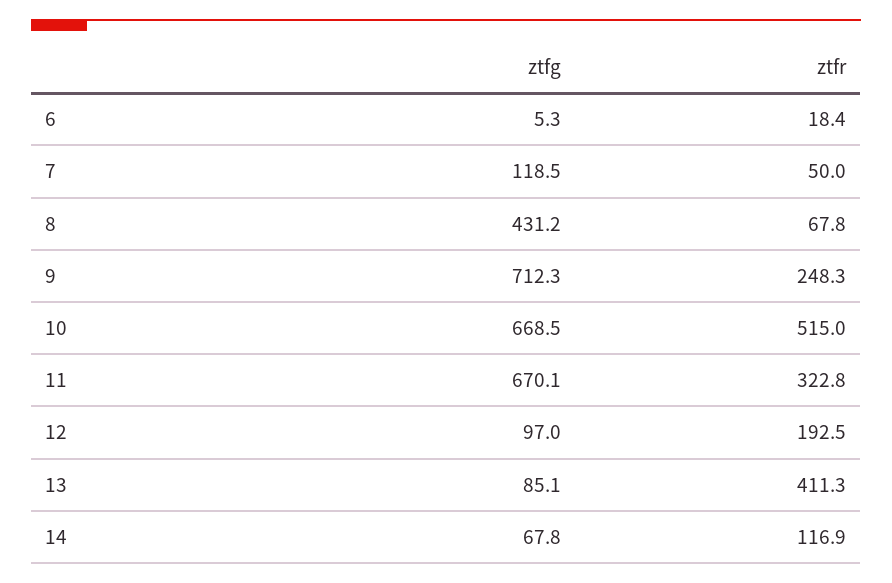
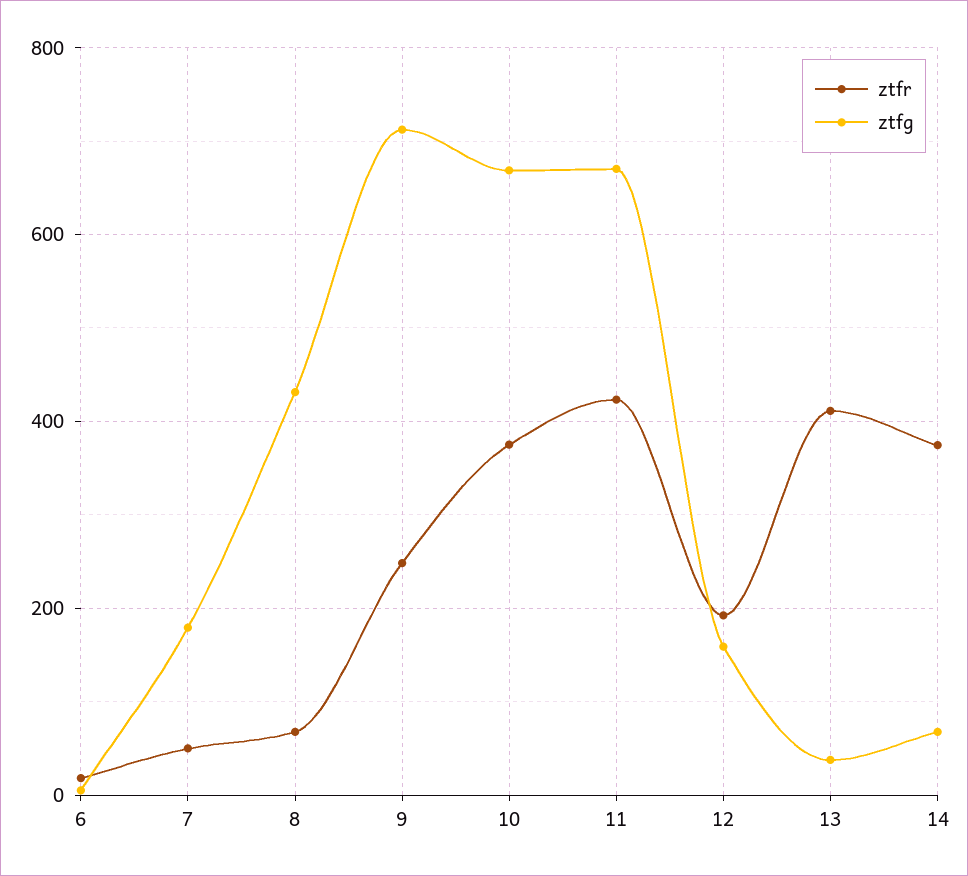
  {
    "ztfg": {
      "6": 5.3,
-     "7": 118.5,
+     "7": 180,
      "8": 431.2,
      "9": 712.3,
      "10": 668.5,
      "11": 670.1,
-     "12": 97,
+     "12": 160,
-     "13": 85.1,
+     "13": 40,
      "14": 67.8
    },
    "ztfr": {
      "6": 18.4,
      "7": 50,
      "8": 67.8,
      "9": 248.3,
-     "10": 515,
+     "10": 380,
-     "11": 322.8,
+     "11": 420,
      "12": 192.5,
      "13": 411.3,
-     "14": 116.9
+     "14": 380
    }
  }

